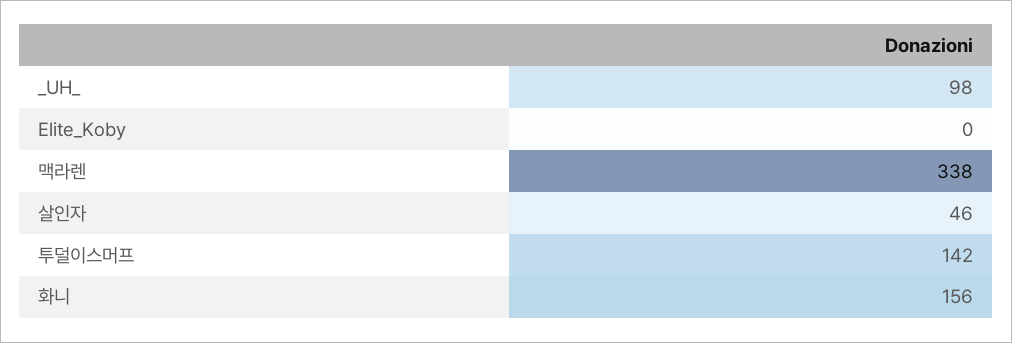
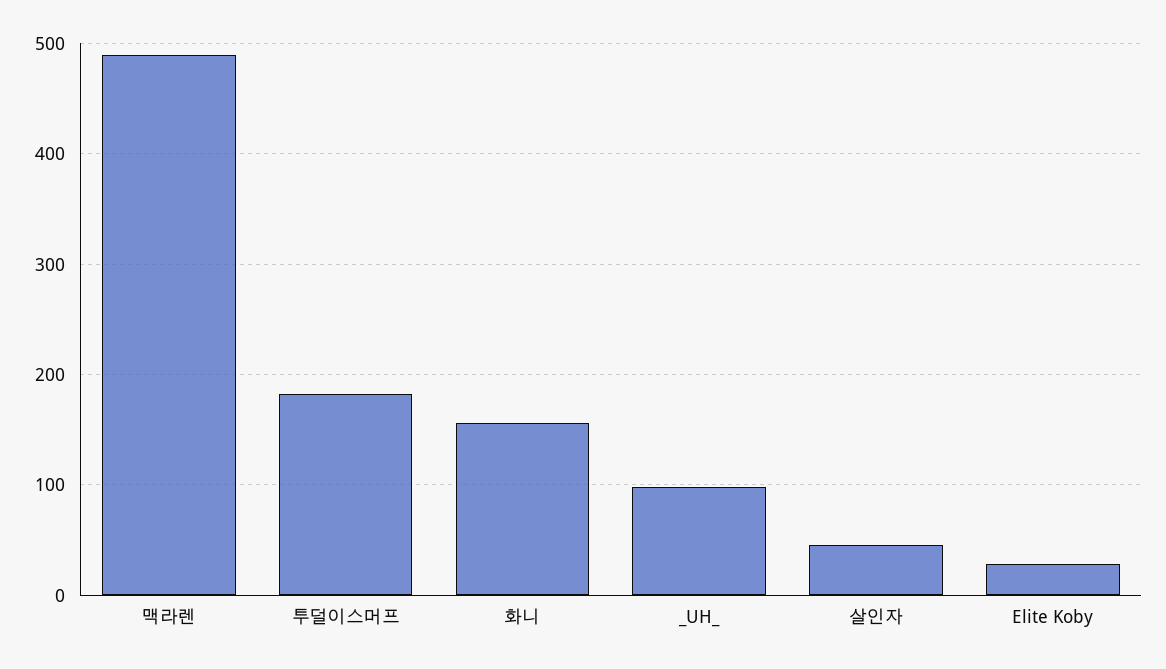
  {
    "_UH_": 98,
-   "Elite_Koby": 0,
+   "Elite_Koby": 30,
-   "맥라렌": 338,
+   "맥라렌": 490,
    "살인자": 46,
-   "투덜이스머프": 142,
+   "투덜이스머프": 180,
    "화니": 156
  }

